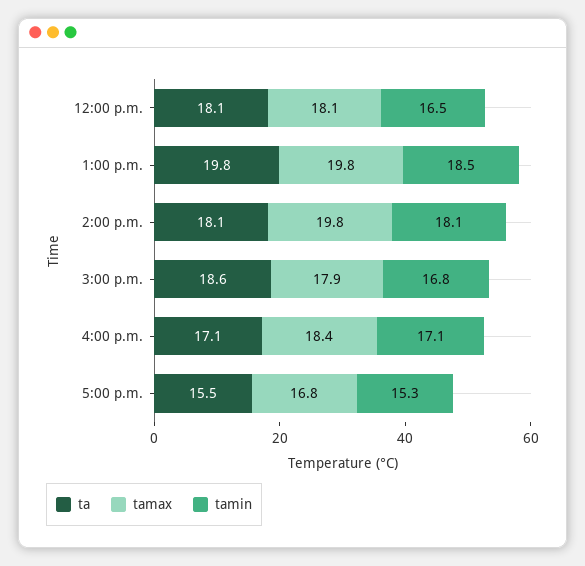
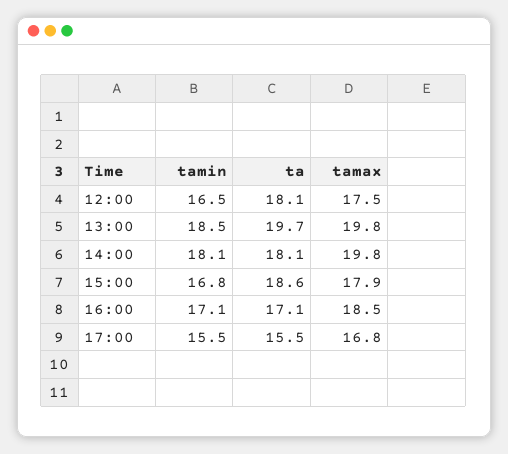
  {
    "ta": {
      "12:00 p.m.": 18.1,
-     "1:00 p.m.": 19.8,
+     "1:00 p.m.": 19.7,
      "2:00 p.m.": 18.1,
      "3:00 p.m.": 18.6,
      "4:00 p.m.": 17.1,
      "5:00 p.m.": 15.5
    },
    "tamax": {
-     "12:00 p.m.": 18.1,
+     "12:00 p.m.": 17.5,
      "1:00 p.m.": 19.8,
      "2:00 p.m.": 19.8,
      "3:00 p.m.": 17.9,
-     "4:00 p.m.": 18.4,
+     "4:00 p.m.": 18.5,
      "5:00 p.m.": 16.8
    },
    "tamin": {
      "12:00 p.m.": 16.5,
      "1:00 p.m.": 18.5,
      "2:00 p.m.": 18.1,
      "3:00 p.m.": 16.8,
      "4:00 p.m.": 17.1,
-     "5:00 p.m.": 15.3
+     "5:00 p.m.": 15.5
    }
  }

